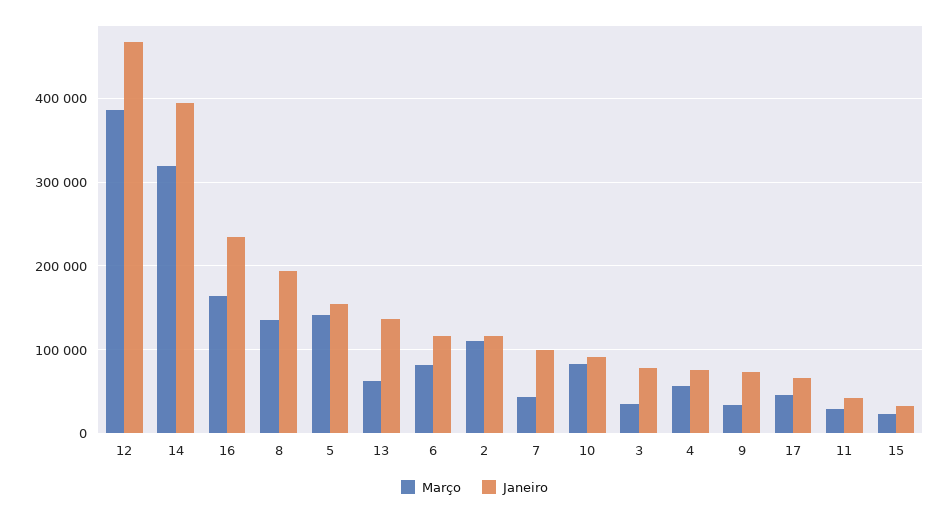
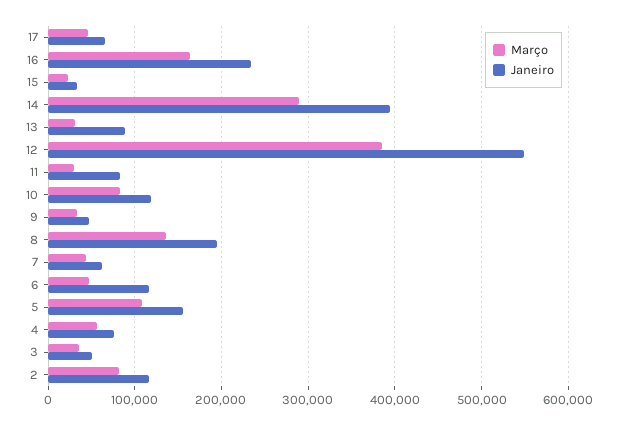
  {
    "Março": {
      "12": 390000,
-     "14": 320000,
+     "14": 290000,
      "16": 160000,
      "8": 140000,
-     "5": 140000,
+     "5": 110000,
-     "13": 60000,
+     "13": 30000,
-     "6": 80000,
+     "6": 50000,
-     "2": 110000,
+     "2": 80000,
      "7": 40000,
      "10": 80000,
      "3": 40000,
      "4": 60000,
      "9": 30000,
      "17": 50000,
      "11": 30000,
      "15": 20000
    },
    "Janeiro": {
-     "12": 470000,
+     "12": 550000,
      "14": 390000,
      "16": 230000,
      "8": 190000,
      "5": 160000,
-     "13": 140000,
+     "13": 90000,
      "6": 120000,
      "2": 120000,
-     "7": 100000,
+     "7": 60000,
-     "10": 90000,
+     "10": 120000,
-     "3": 80000,
+     "3": 50000,
      "4": 80000,
-     "9": 70000,
+     "9": 50000,
      "17": 70000,
-     "11": 40000,
+     "11": 80000,
      "15": 30000
    }
  }

